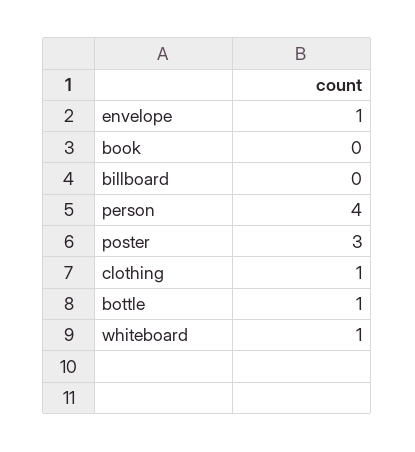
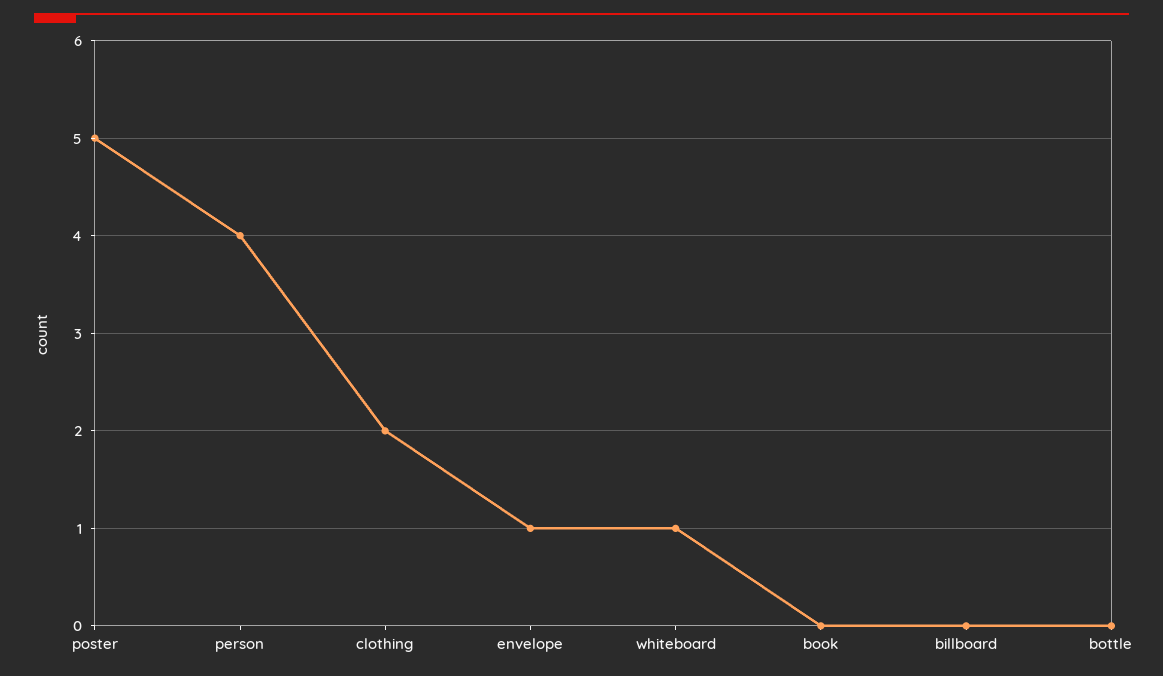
  {
    "envelope": 1,
    "book": 0,
    "billboard": 0,
    "person": 4,
-   "poster": 3,
+   "poster": 5,
-   "clothing": 1,
+   "clothing": 2,
-   "bottle": 1,
+   "bottle": 0,
    "whiteboard": 1
  }

